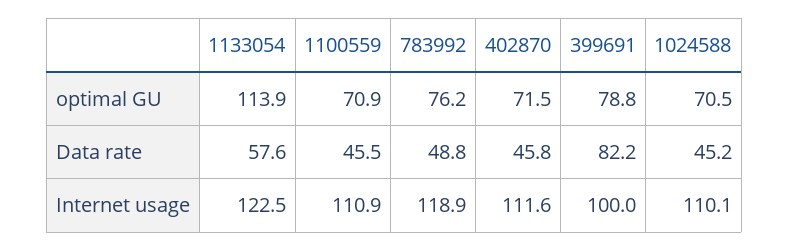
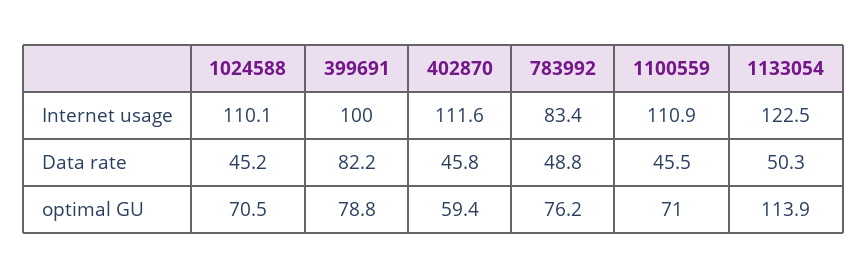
  {
    "1133054": {
      "optimal GU": 113.9,
-     "Data rate": 57.6,
+     "Data rate": 50.3,
      "Internet usage": 122.5
    },
    "1100559": {
-     "optimal GU": 70.9,
+     "optimal GU": 71,
      "Data rate": 45.5,
      "Internet usage": 110.9
    },
    "783992": {
      "optimal GU": 76.2,
      "Data rate": 48.8,
-     "Internet usage": 118.9
+     "Internet usage": 83.4
    },
    "402870": {
-     "optimal GU": 71.5,
+     "optimal GU": 59.4,
      "Data rate": 45.8,
      "Internet usage": 111.6
    },
    "399691": {
      "optimal GU": 78.8,
      "Data rate": 82.2,
      "Internet usage": 100
    },
    "1024588": {
      "optimal GU": 70.5,
      "Data rate": 45.2,
      "Internet usage": 110.1
    }
  }

